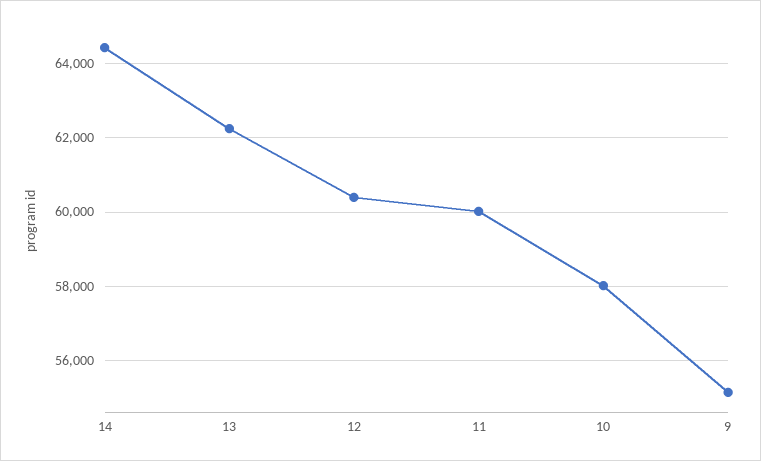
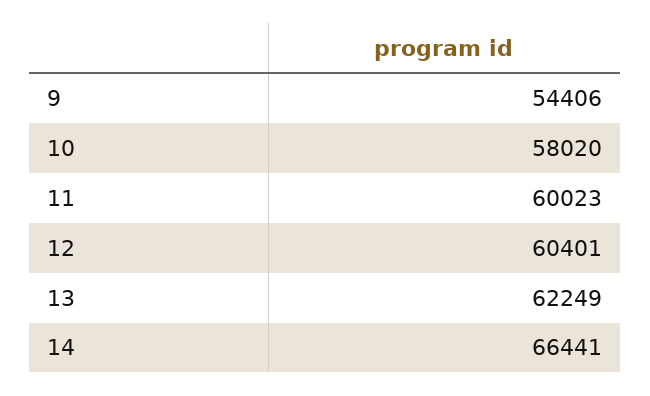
  {
-   "14": 64400,
+   "14": 66441,
    "13": 62249,
    "12": 60401,
    "11": 60023,
    "10": 58020,
-   "9": 55200
+   "9": 54406
  }

